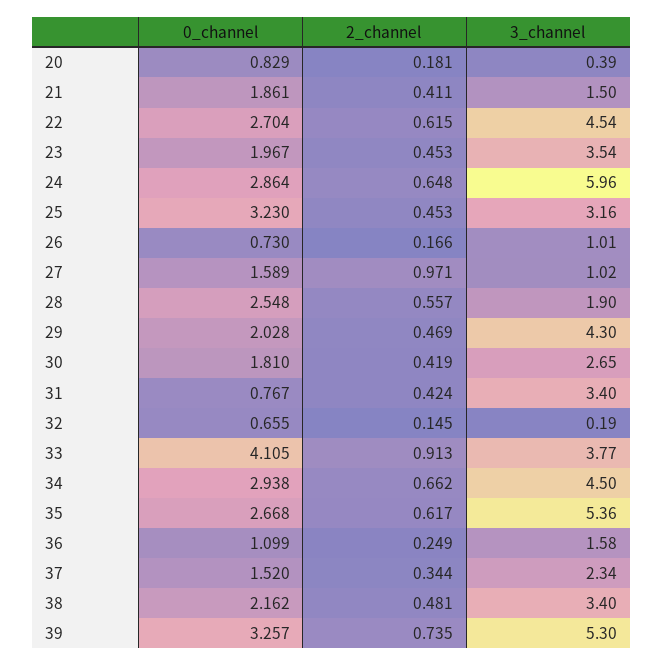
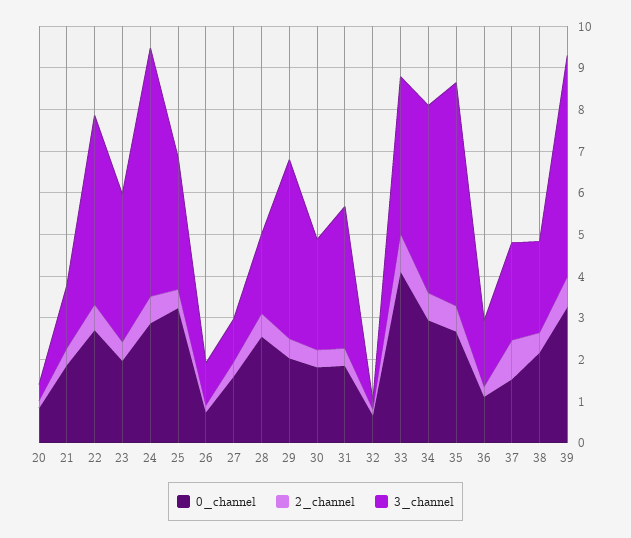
  {
    "0_channel": {
      "20": 0.829,
      "21": 1.861,
      "22": 2.704,
      "23": 1.967,
      "24": 2.864,
      "25": 3.23,
      "26": 0.73,
      "27": 1.589,
      "28": 2.548,
      "29": 2.028,
      "30": 1.81,
-     "31": 0.767,
+     "31": 1.8,
      "32": 0.655,
      "33": 4.105,
      "34": 2.938,
      "35": 2.668,
      "36": 1.099,
      "37": 1.52,
      "38": 2.162,
      "39": 3.257
    },
    "2_channel": {
      "20": 0.181,
      "21": 0.411,
      "22": 0.615,
      "23": 0.453,
      "24": 0.648,
      "25": 0.453,
      "26": 0.166,
-     "27": 0.971,
+     "27": 0.4,
      "28": 0.557,
      "29": 0.469,
      "30": 0.419,
      "31": 0.424,
      "32": 0.145,
      "33": 0.913,
      "34": 0.662,
      "35": 0.617,
      "36": 0.249,
-     "37": 0.344,
+     "37": 1,
      "38": 0.481,
      "39": 0.735
    },
    "3_channel": {
      "20": 0.39,
      "21": 1.5,
      "22": 4.54,
      "23": 3.54,
      "24": 5.96,
      "25": 3.16,
      "26": 1.01,
      "27": 1.02,
      "28": 1.9,
      "29": 4.3,
      "30": 2.65,
      "31": 3.4,
      "32": 0.19,
      "33": 3.77,
      "34": 4.5,
      "35": 5.36,
      "36": 1.58,
      "37": 2.34,
-     "38": 3.4,
+     "38": 2.2,
      "39": 5.3
    }
  }

